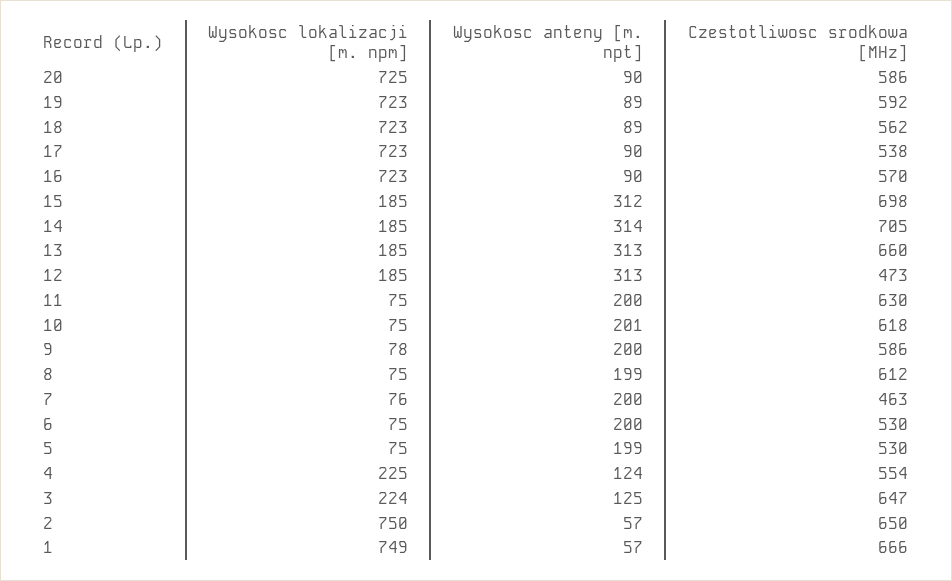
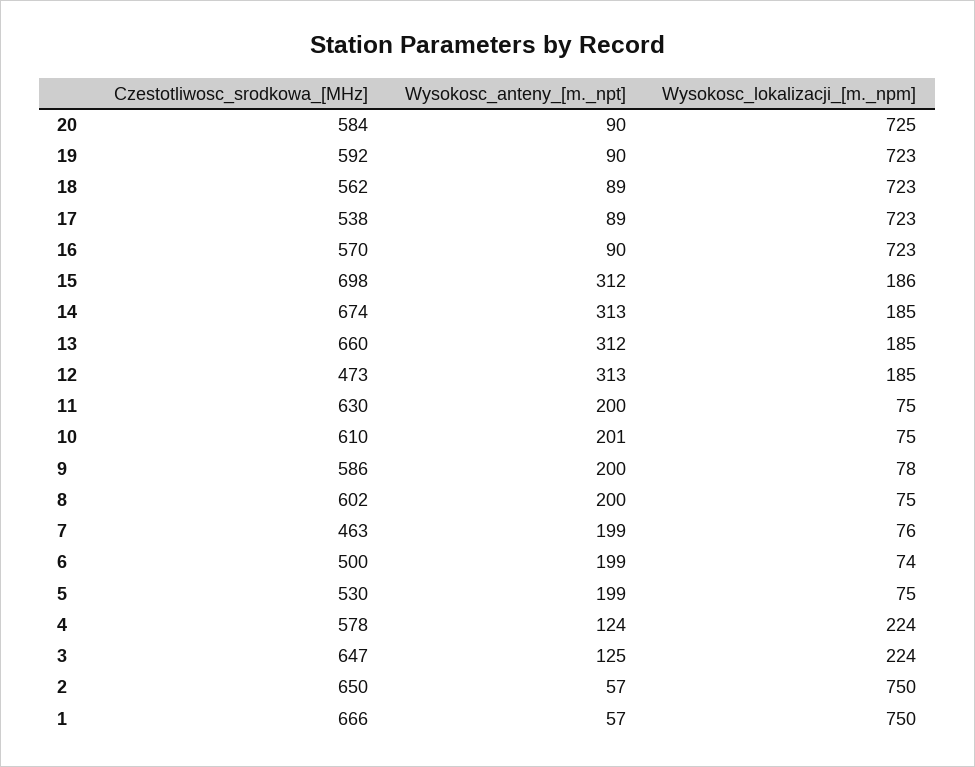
  {
    "Wysokosc lokalizacji [m. npm]": {
      "20": 725,
      "19": 723,
      "18": 723,
      "17": 723,
      "16": 723,
-     "15": 185,
+     "15": 186,
      "14": 185,
      "13": 185,
      "12": 185,
      "11": 75,
      "10": 75,
      "9": 78,
      "8": 75,
      "7": 76,
-     "6": 75,
+     "6": 74,
      "5": 75,
-     "4": 225,
+     "4": 224,
      "3": 224,
      "2": 750,
-     "1": 749
+     "1": 750
    },
    "Wysokosc anteny [m. npt]": {
      "20": 90,
-     "19": 89,
+     "19": 90,
      "18": 89,
-     "17": 90,
+     "17": 89,
      "16": 90,
      "15": 312,
-     "14": 314,
+     "14": 313,
-     "13": 313,
+     "13": 312,
      "12": 313,
      "11": 200,
      "10": 201,
      "9": 200,
-     "8": 199,
+     "8": 200,
-     "7": 200,
+     "7": 199,
-     "6": 200,
+     "6": 199,
      "5": 199,
      "4": 124,
      "3": 125,
      "2": 57,
      "1": 57
    },
    "Czestotliwosc srodkowa [MHz]": {
-     "20": 586,
+     "20": 584,
      "19": 592,
      "18": 562,
      "17": 538,
      "16": 570,
      "15": 698,
-     "14": 705,
+     "14": 674,
      "13": 660,
      "12": 473,
      "11": 630,
-     "10": 618,
+     "10": 610,
      "9": 586,
-     "8": 612,
+     "8": 602,
      "7": 463,
-     "6": 530,
+     "6": 500,
      "5": 530,
-     "4": 554,
+     "4": 578,
      "3": 647,
      "2": 650,
      "1": 666
    }
  }

